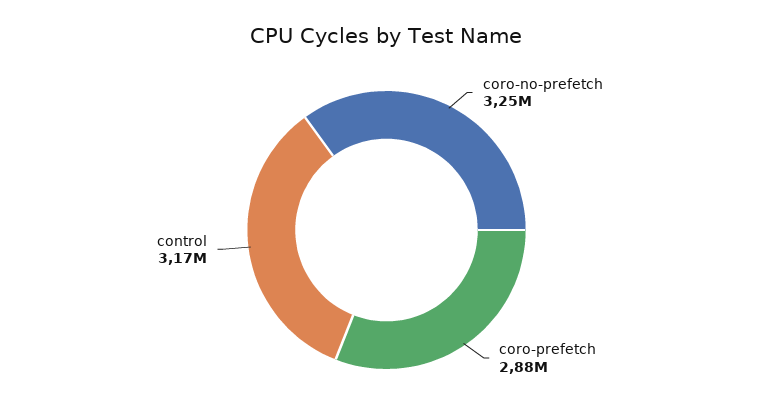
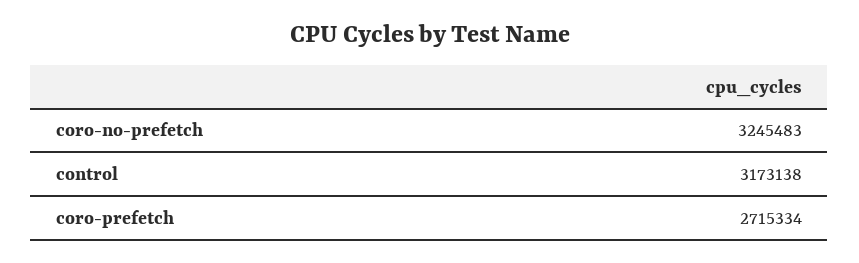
  {
    "coro-no-prefetch": 3245483,
-   "coro-prefetch": 2880000,
+   "coro-prefetch": 2715334,
    "control": 3173138
  }

